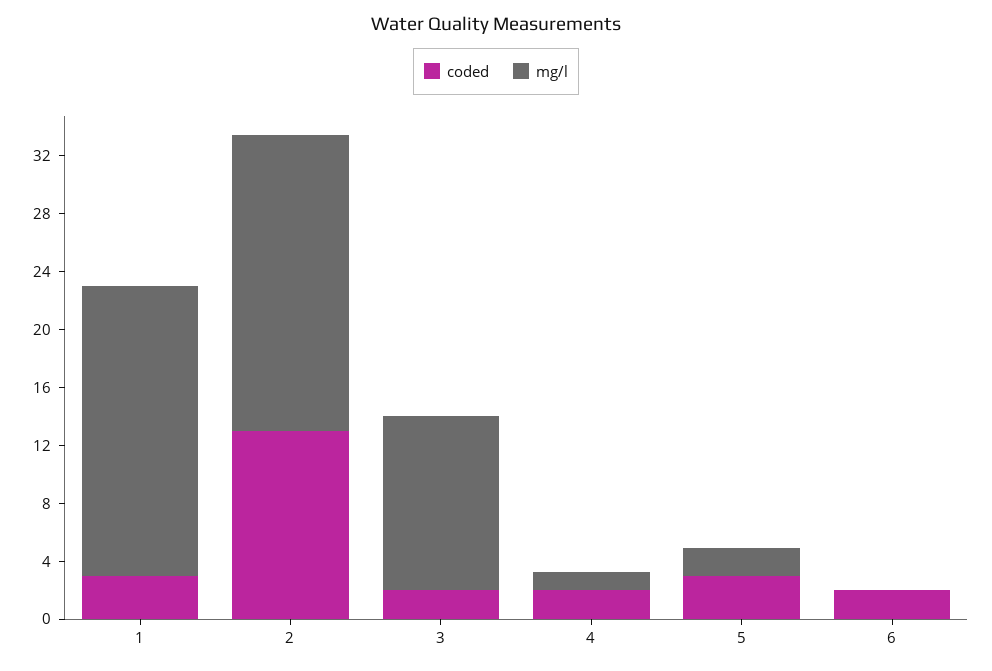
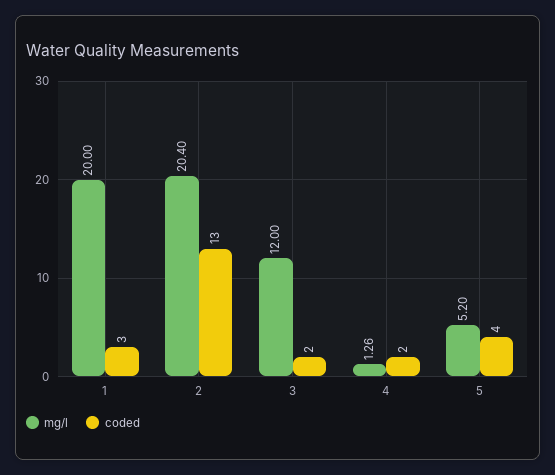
  {
    "coded": {
      "1": 3,
      "2": 13,
      "3": 2,
      "4": 2,
-     "5": 3,
+     "5": 4
-     "6": 2
    },
    "mg/l": {
      "1": 20,
      "2": 20.4,
      "3": 12,
      "4": 1.26,
-     "5": 2,
+     "5": 5.2
-     "6": 0
    }
  }

